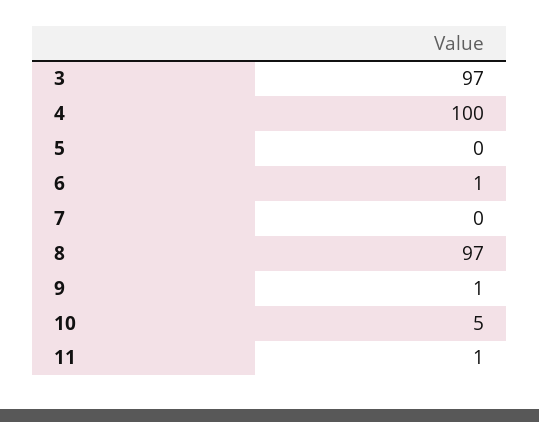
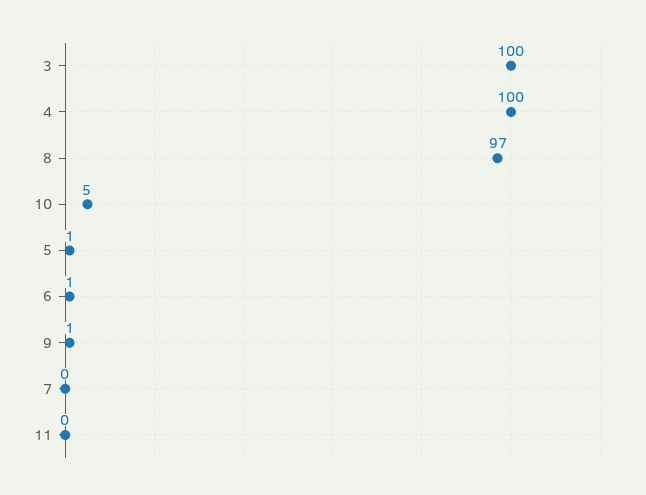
  {
-   "3": 97,
+   "3": 100,
    "4": 100,
-   "5": 0,
+   "5": 1,
    "6": 1,
    "7": 0,
    "8": 97,
    "9": 1,
    "10": 5,
-   "11": 1
+   "11": 0
  }

